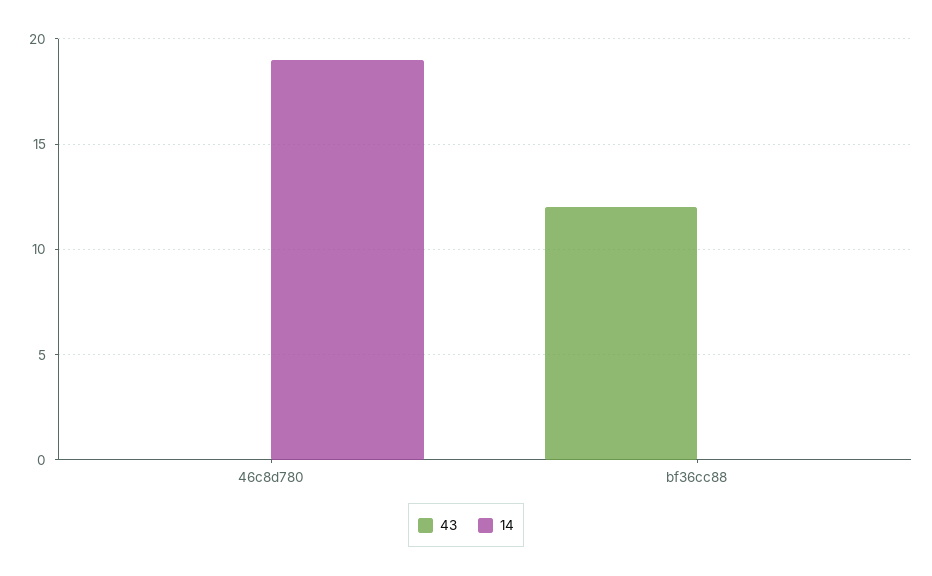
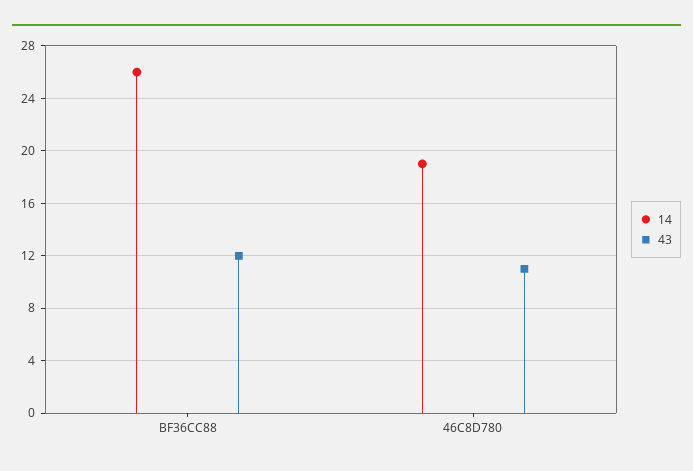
  {
    "43": {
-     "46c8d780": 0,
+     "46c8d780": 11,
      "bf36cc88": 12
    },
    "14": {
      "46c8d780": 19,
-     "bf36cc88": 0
+     "bf36cc88": 26
    }
  }

